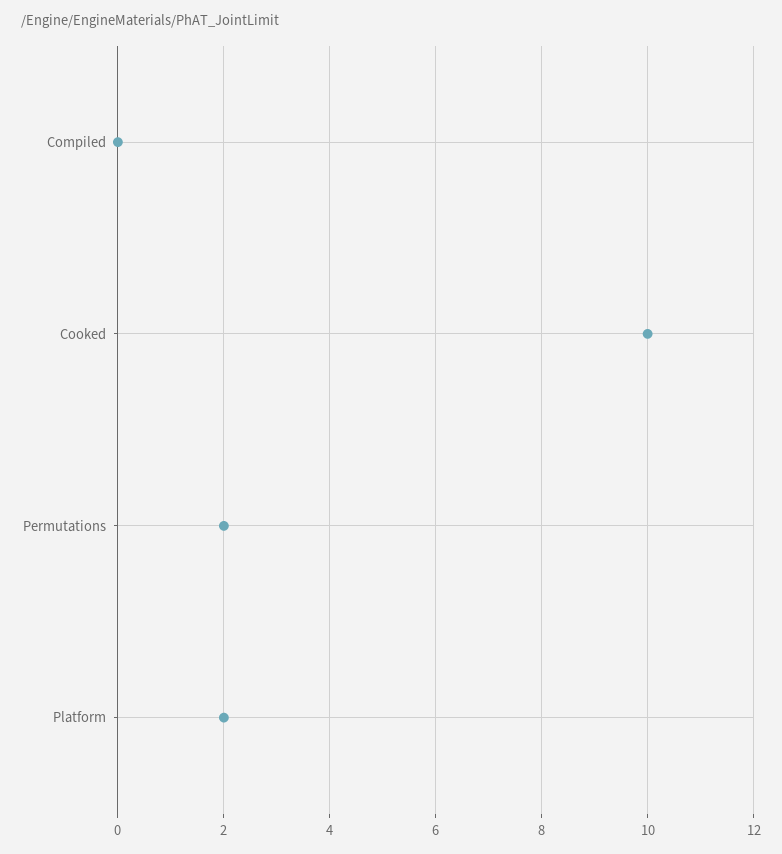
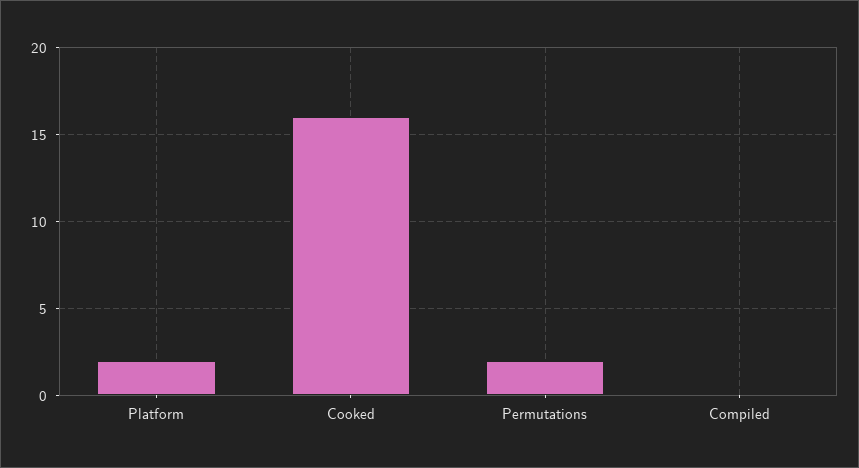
  {
    "Compiled": 0,
-   "Cooked": 10,
+   "Cooked": 16,
    "Permutations": 2,
    "Platform": 2
  }

